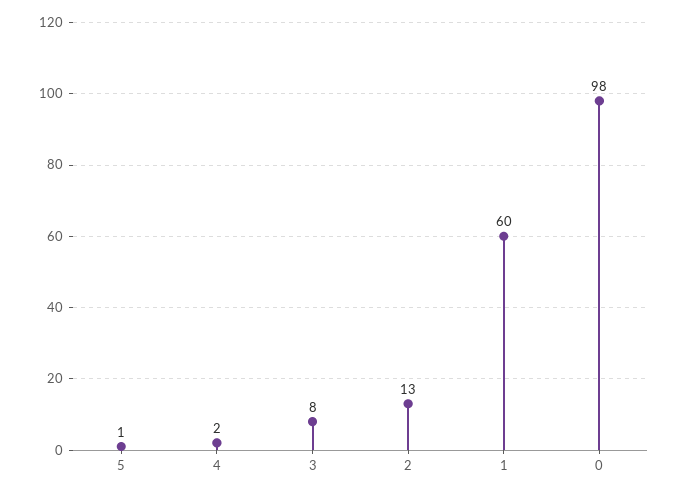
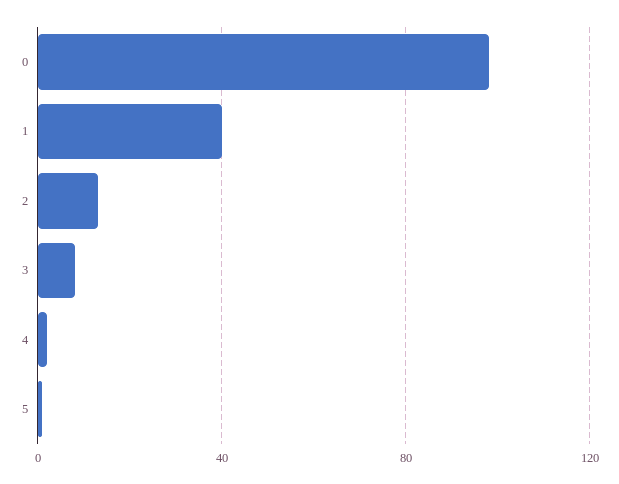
  {
    "5": 1,
    "4": 2,
    "3": 8,
    "2": 13,
-   "1": 60,
+   "1": 40,
    "0": 98
  }

